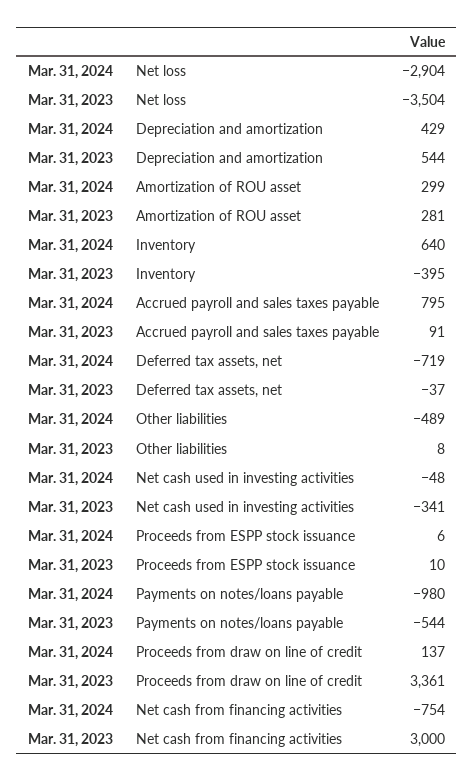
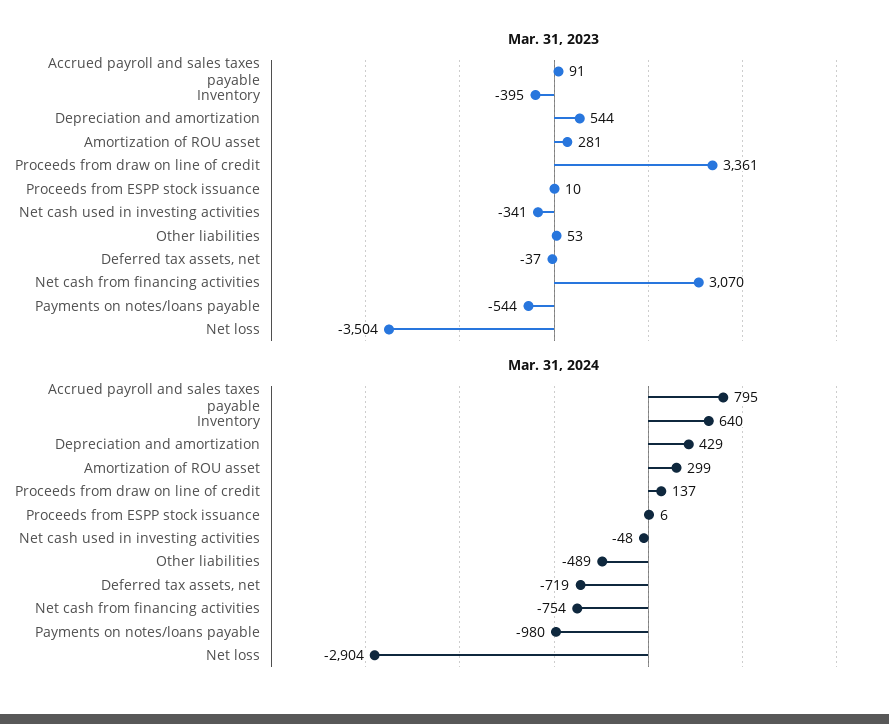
  {
    "Mar. 31, 2024": {
      "Net loss": -2904,
      "Depreciation and amortization": 429,
      "Amortization of ROU asset": 299,
      "Inventory": 640,
      "Accrued payroll and sales taxes payable": 795,
      "Deferred tax assets, net": -719,
      "Other liabilities": -489,
      "Net cash used in investing activities": -48,
      "Proceeds from ESPP stock issuance": 6,
      "Payments on notes/loans payable": -980,
      "Proceeds from draw on line of credit": 137,
      "Net cash from financing activities": -754
    },
    "Mar. 31, 2023": {
      "Net loss": -3504,
      "Depreciation and amortization": 544,
      "Amortization of ROU asset": 281,
      "Inventory": -395,
      "Accrued payroll and sales taxes payable": 91,
      "Deferred tax assets, net": -37,
-     "Other liabilities": 8,
+     "Other liabilities": 53,
      "Net cash used in investing activities": -341,
      "Proceeds from ESPP stock issuance": 10,
      "Payments on notes/loans payable": -544,
      "Proceeds from draw on line of credit": 3361,
-     "Net cash from financing activities": 3000
+     "Net cash from financing activities": 3070
    }
  }

